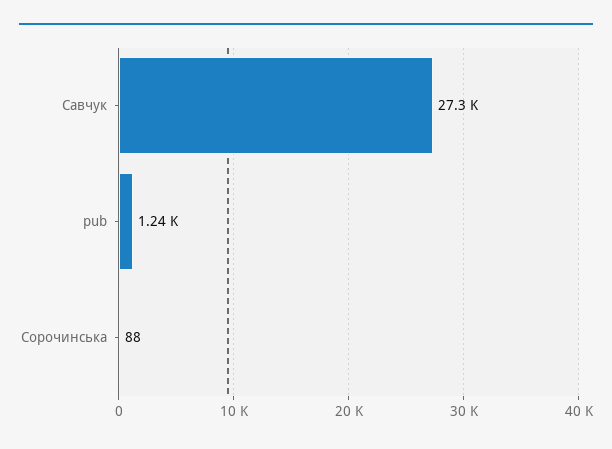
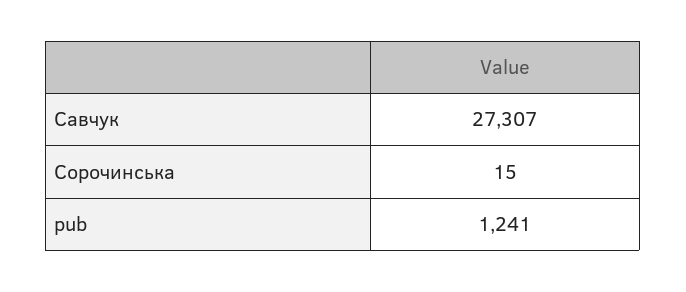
  {
    "Савчук": 27307,
    "pub": 1241,
-   "Сорочинська": 88
+   "Сорочинська": 15
  }

